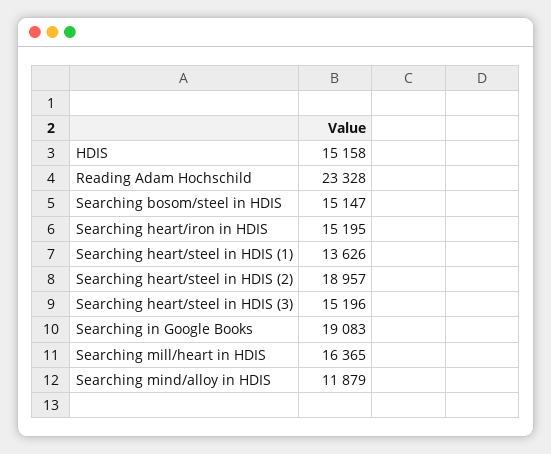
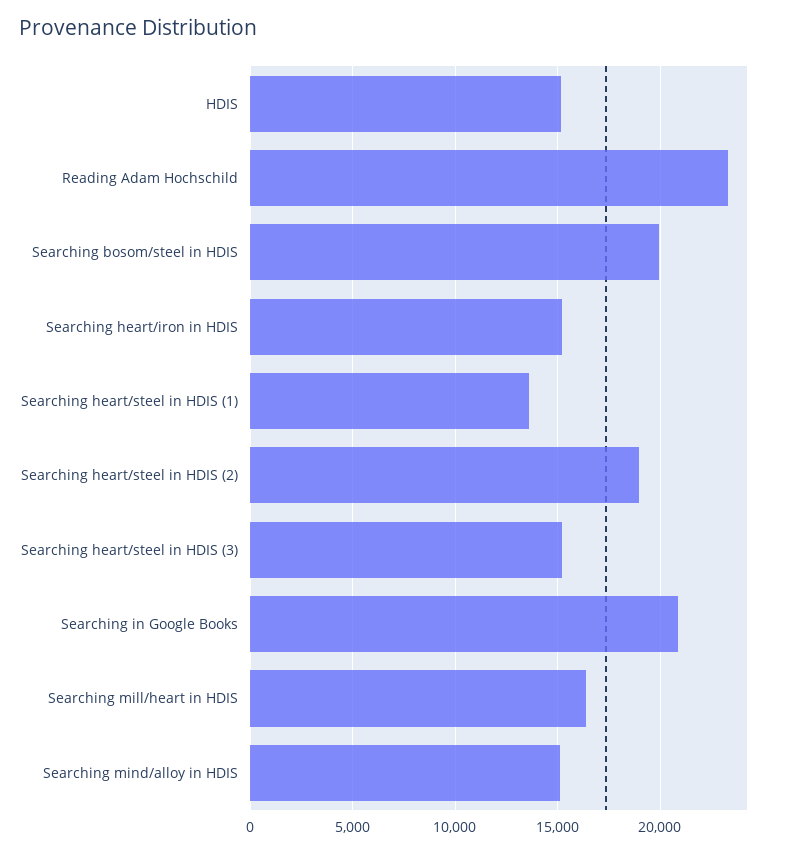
  {
    "HDIS": 15158,
    "Reading Adam Hochschild": 23328,
-   "Searching bosom/steel in HDIS": 15147,
+   "Searching bosom/steel in HDIS": 20000,
    "Searching heart/iron in HDIS": 15195,
    "Searching heart/steel in HDIS (1)": 13626,
    "Searching heart/steel in HDIS (2)": 18957,
    "Searching heart/steel in HDIS (3)": 15196,
-   "Searching in Google Books": 19083,
+   "Searching in Google Books": 21000,
    "Searching mill/heart in HDIS": 16365,
-   "Searching mind/alloy in HDIS": 11879
+   "Searching mind/alloy in HDIS": 15000
  }

